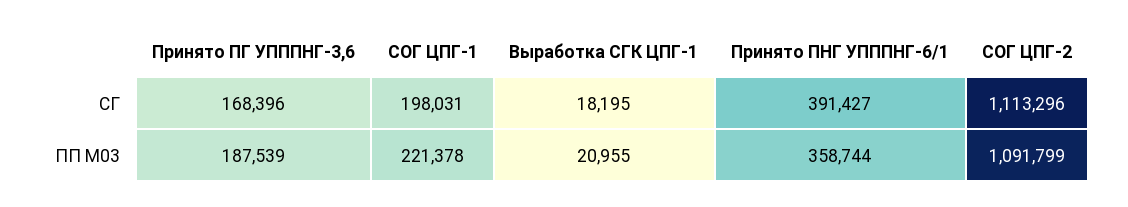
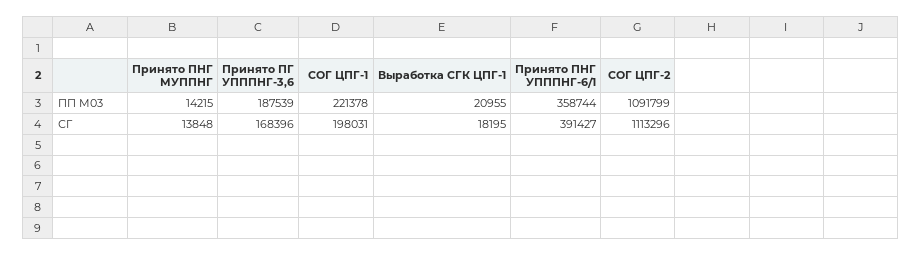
  {
    "Принято ПГ УПППНГ-3,6": {
      "СГ": 168396,
      "ПП М03": 187539
    },
    "СОГ ЦПГ-1": {
      "СГ": 198031,
      "ПП М03": 221378
    },
    "Выработка СГК ЦПГ-1": {
      "СГ": 18195,
      "ПП М03": 20955
    },
    "Принято ПНГ УПППНГ-6/1": {
      "СГ": 391427,
      "ПП М03": 358744
    },
    "СОГ ЦПГ-2": {
      "СГ": 1113296,
      "ПП М03": 1091799
-   }
+   },
+   "Принято ПНГ МУППНГ": {
+     "ПП М03": 14215,
+     "СГ": 13848
+   }
  }

